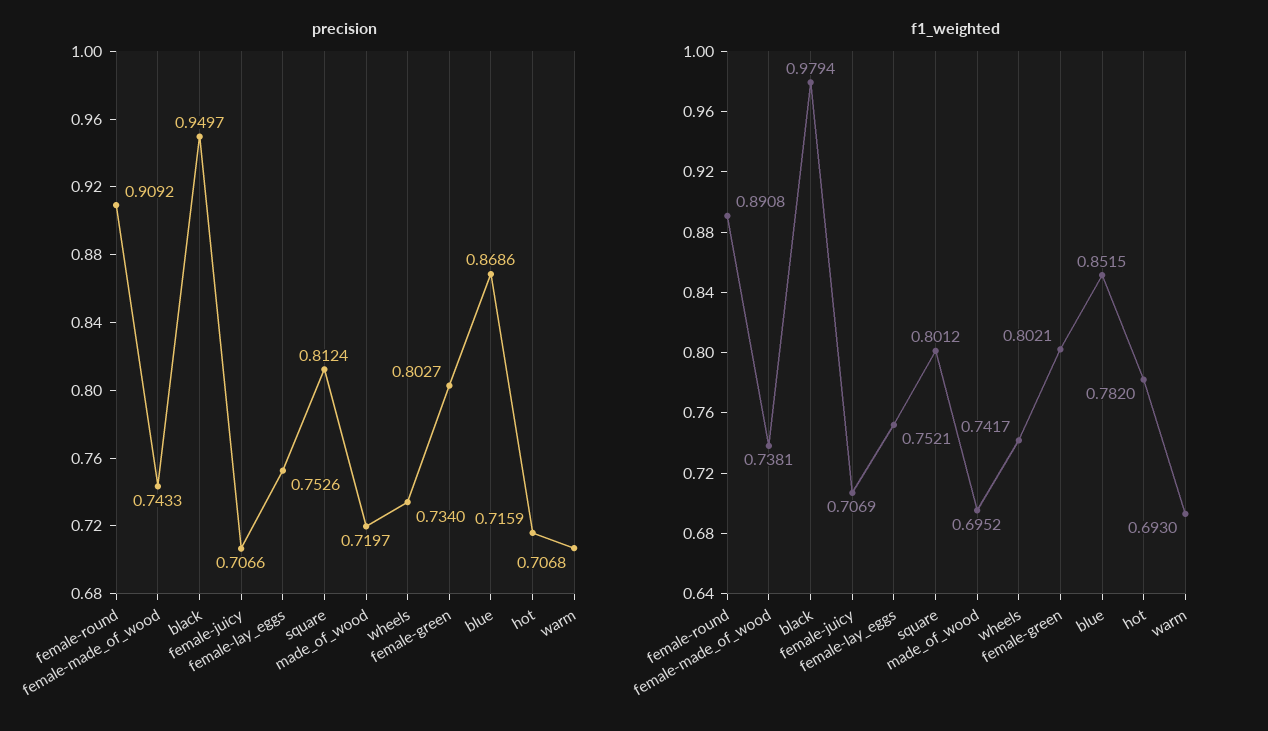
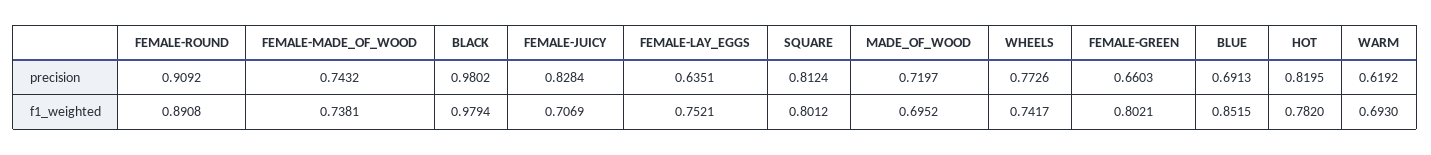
  {
    "precision": {
      "female-round": 0.9092,
-     "female-made_of_wood": 0.7433,
+     "female-made_of_wood": 0.7432,
-     "black": 0.9497,
+     "black": 0.9802,
-     "female-juicy": 0.7066,
+     "female-juicy": 0.8284,
-     "female-lay_eggs": 0.7526,
+     "female-lay_eggs": 0.6351,
      "square": 0.8124,
      "made_of_wood": 0.7197,
-     "wheels": 0.734,
+     "wheels": 0.7726,
-     "female-green": 0.8027,
+     "female-green": 0.6603,
-     "blue": 0.8686,
+     "blue": 0.6913,
-     "hot": 0.7159,
+     "hot": 0.8195,
-     "warm": 0.7068
+     "warm": 0.6192
    },
    "f1_weighted": {
      "female-round": 0.8908,
      "female-made_of_wood": 0.7381,
      "black": 0.9794,
      "female-juicy": 0.7069,
      "female-lay_eggs": 0.7521,
      "square": 0.8012,
      "made_of_wood": 0.6952,
      "wheels": 0.7417,
      "female-green": 0.8021,
      "blue": 0.8515,
      "hot": 0.782,
      "warm": 0.693
    }
  }

